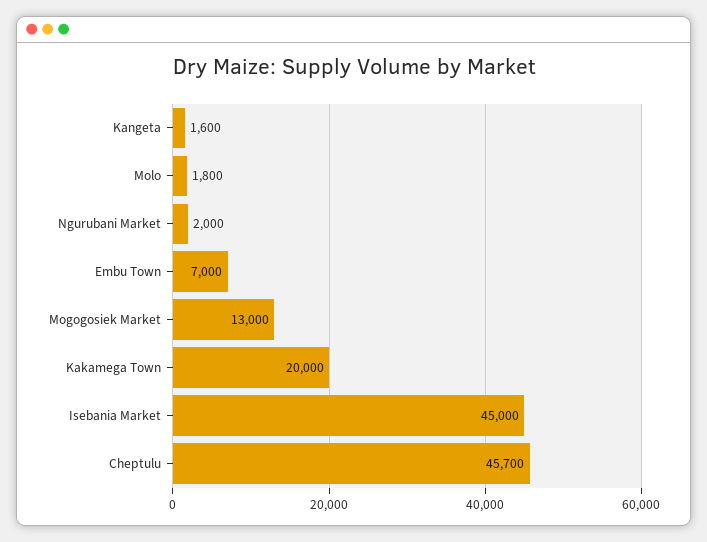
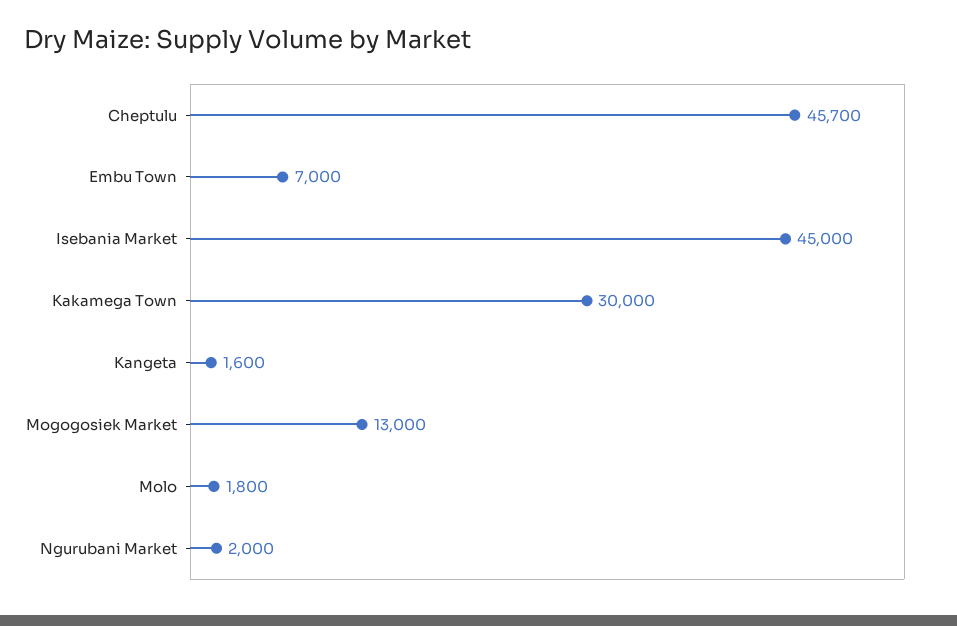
  {
    "Kangeta": 1600,
    "Molo": 1800,
    "Ngurubani Market": 2000,
    "Embu Town": 7000,
    "Mogogosiek Market": 13000,
-   "Kakamega Town": 20000,
+   "Kakamega Town": 30000,
    "Isebania Market": 45000,
    "Cheptulu": 45700
  }

